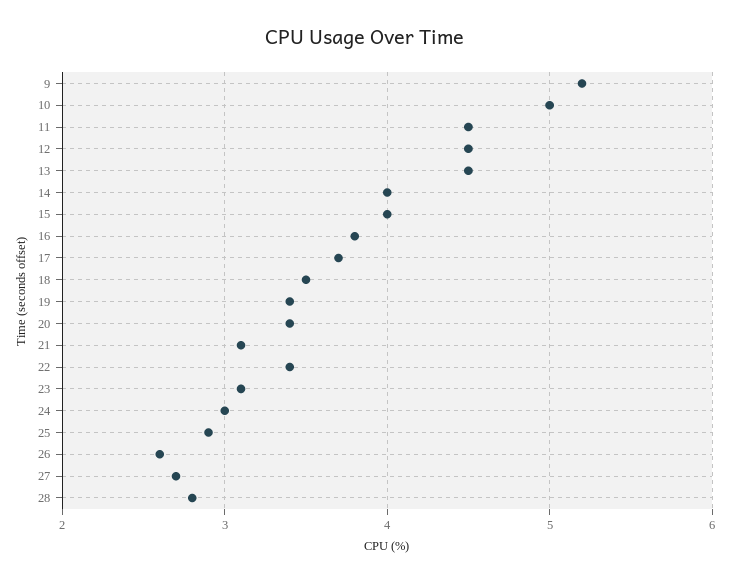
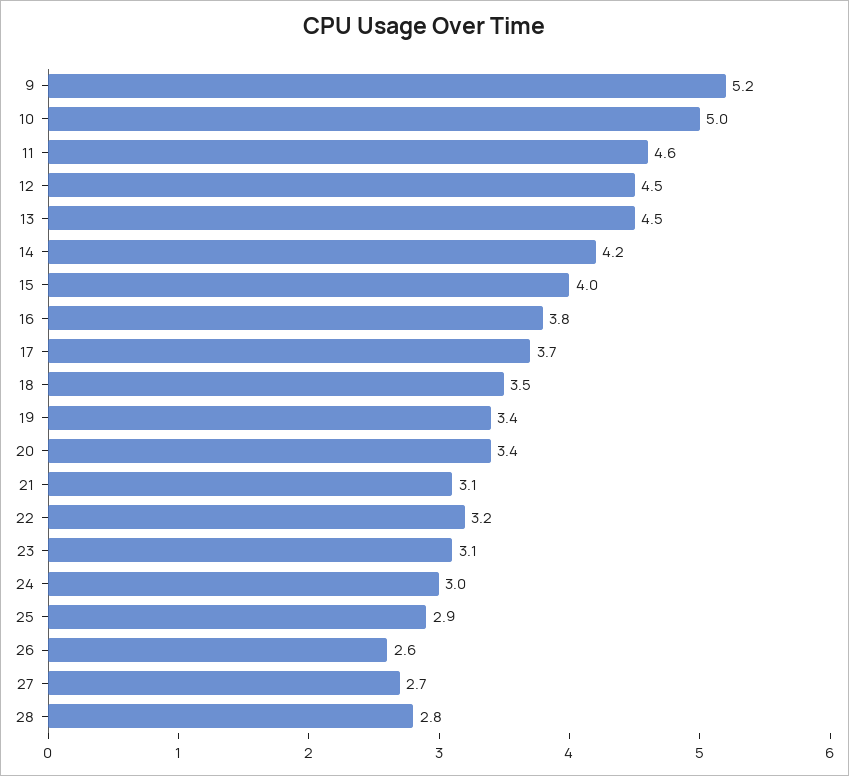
  {
    "9": 5.2,
    "10": 5,
-   "11": 4.5,
+   "11": 4.6,
    "12": 4.5,
    "13": 4.5,
-   "14": 4,
+   "14": 4.2,
    "15": 4,
    "16": 3.8,
    "17": 3.7,
    "18": 3.5,
    "19": 3.4,
    "20": 3.4,
    "21": 3.1,
-   "22": 3.4,
+   "22": 3.2,
    "23": 3.1,
    "24": 3,
    "25": 2.9,
    "26": 2.6,
    "27": 2.7,
    "28": 2.8
  }

